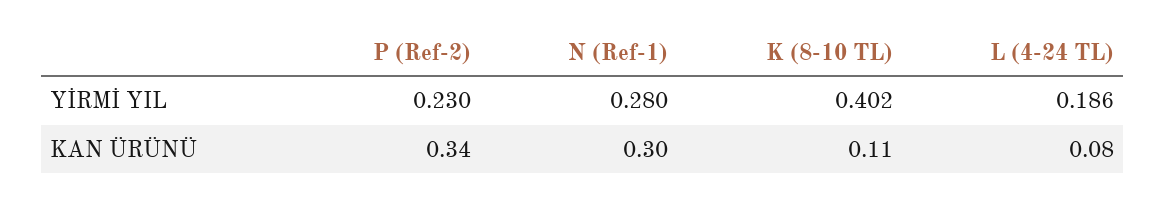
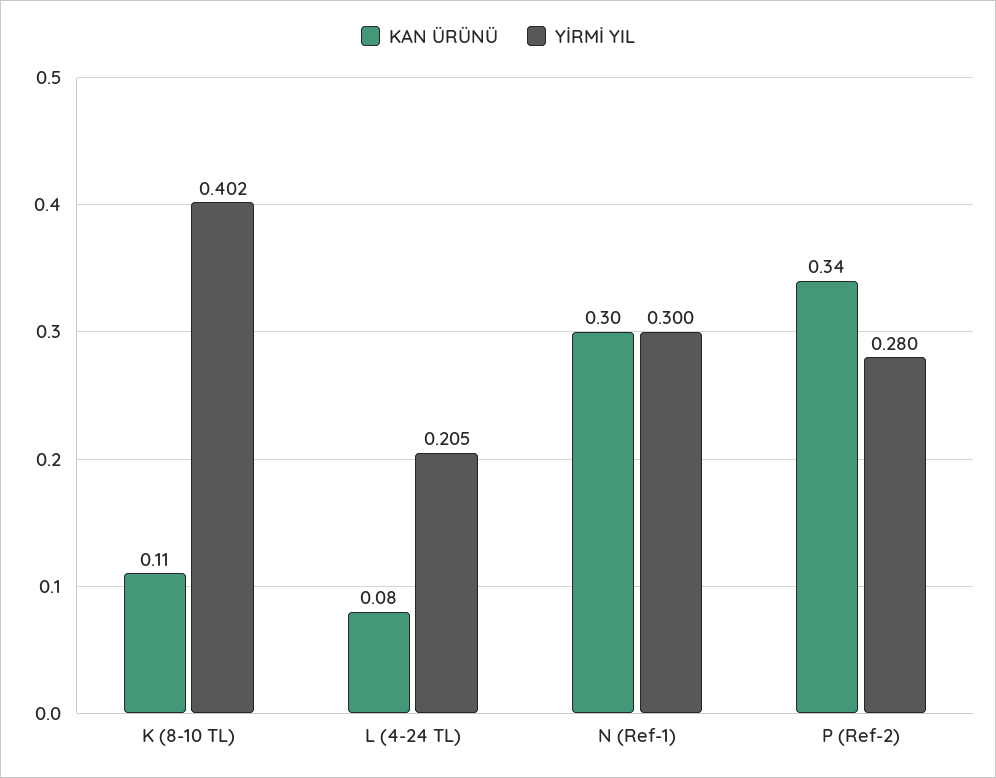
  {
    "YİRMİ YIL": {
-     "P (Ref-2)": 0.23,
+     "P (Ref-2)": 0.28,
-     "N (Ref-1)": 0.28,
+     "N (Ref-1)": 0.3,
      "K (8-10 TL)": 0.402,
-     "L (4-24 TL)": 0.186
+     "L (4-24 TL)": 0.205
    },
    "KAN ÜRÜNÜ": {
      "P (Ref-2)": 0.34,
      "N (Ref-1)": 0.3,
      "K (8-10 TL)": 0.11,
      "L (4-24 TL)": 0.08
    }
  }

